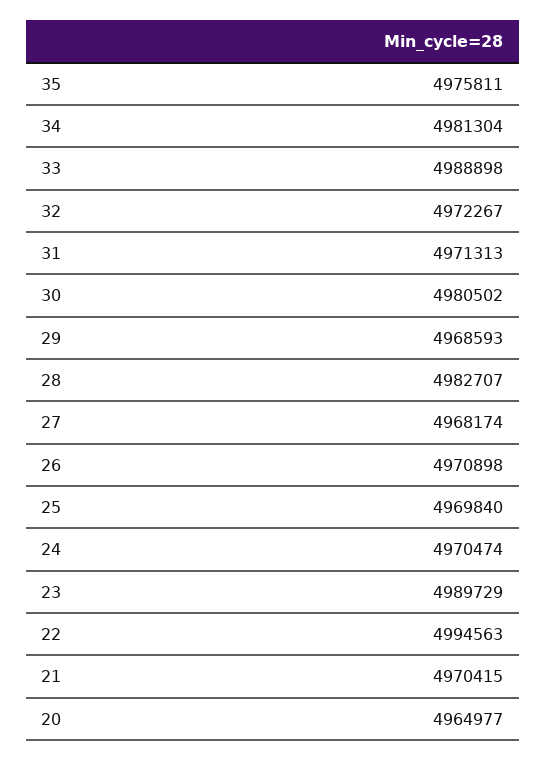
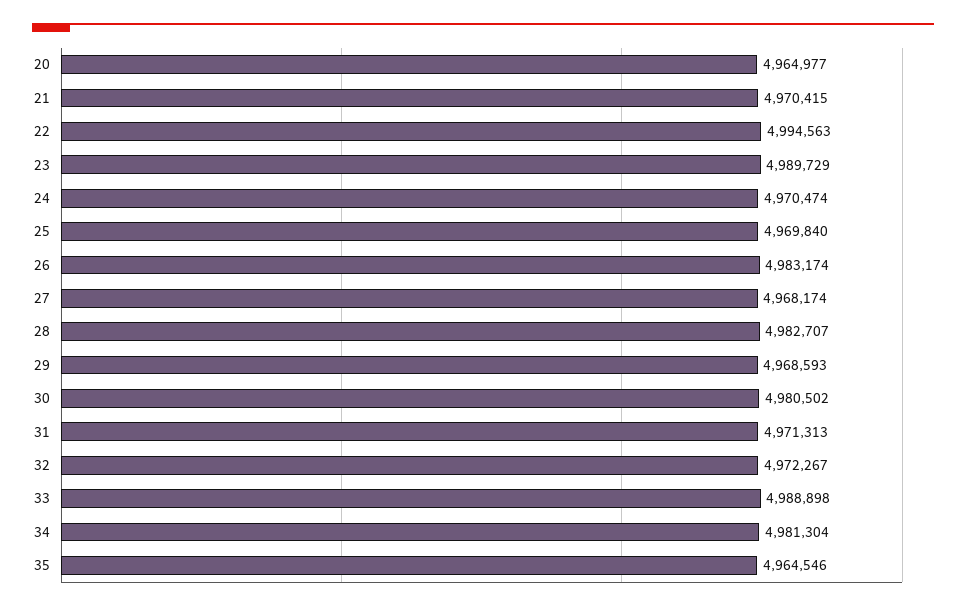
  {
-   "35": 4975811,
+   "35": 4964546,
    "34": 4981304,
    "33": 4988898,
    "32": 4972267,
    "31": 4971313,
    "30": 4980502,
    "29": 4968593,
    "28": 4982707,
    "27": 4968174,
-   "26": 4970898,
+   "26": 4983174,
    "25": 4969840,
    "24": 4970474,
    "23": 4989729,
    "22": 4994563,
    "21": 4970415,
    "20": 4964977
  }

